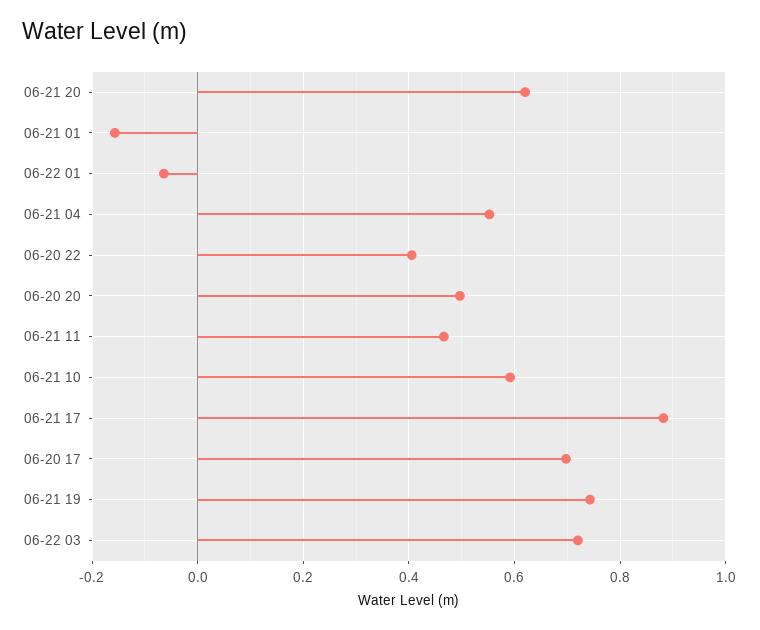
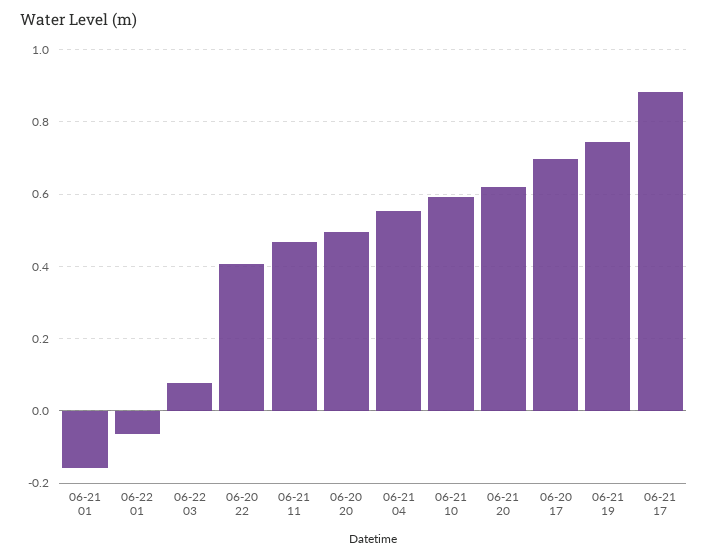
  {
    "06-21 20": 0.62,
    "06-21 01": -0.16,
    "06-22 01": -0.06,
    "06-21 04": 0.56,
    "06-20 22": 0.4,
    "06-20 20": 0.5,
    "06-21 11": 0.46,
    "06-21 10": 0.6,
    "06-21 17": 0.88,
    "06-20 17": 0.7,
    "06-21 19": 0.74,
-   "06-22 03": 0.72
+   "06-22 03": 0.08
  }

